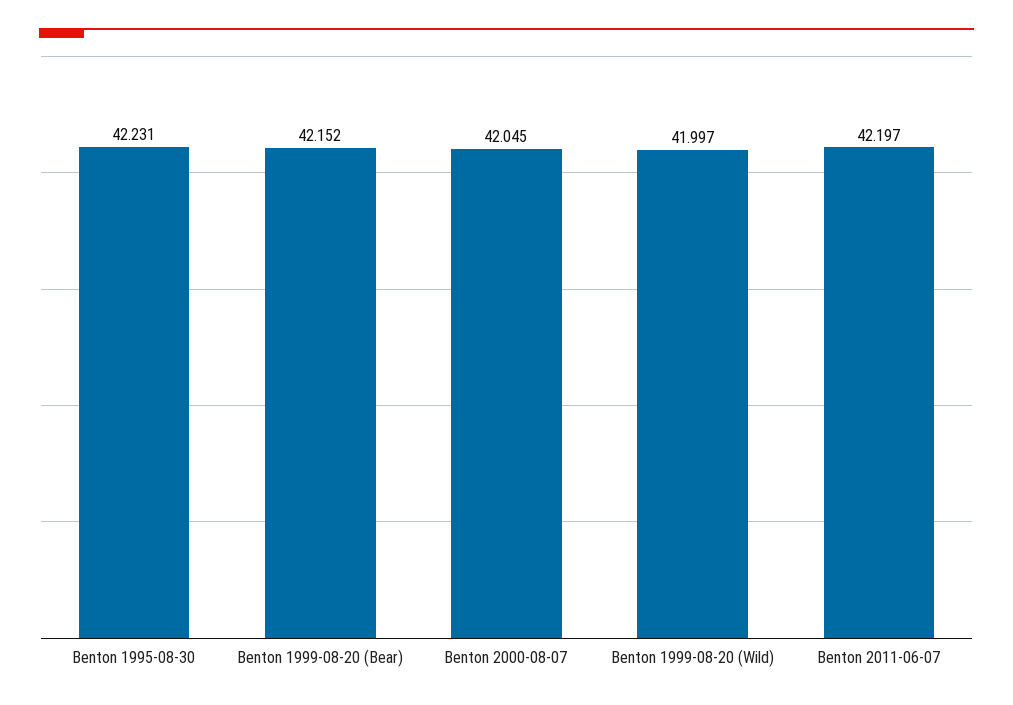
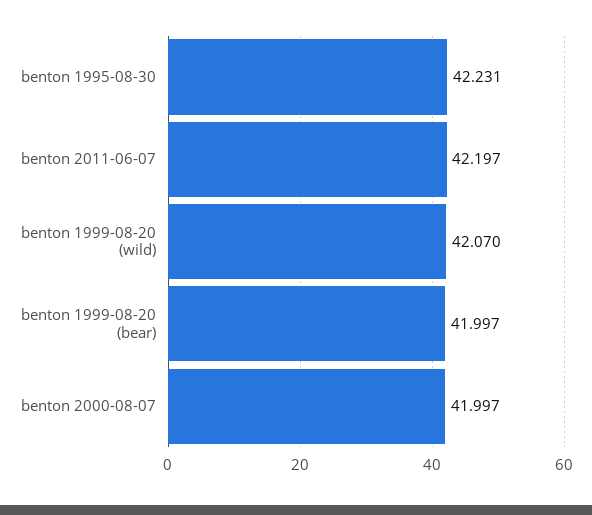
  {
    "Benton 1995-08-30": 42.231,
-   "Benton 1999-08-20 (Bear)": 42.152,
+   "Benton 1999-08-20 (Bear)": 41.997,
-   "Benton 2000-08-07": 42.045,
+   "Benton 2000-08-07": 41.997,
-   "Benton 1999-08-20 (Wild)": 41.997,
+   "Benton 1999-08-20 (Wild)": 42.07,
    "Benton 2011-06-07": 42.197
  }

